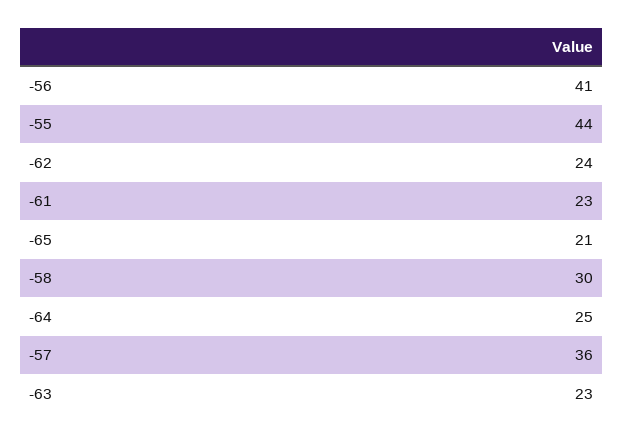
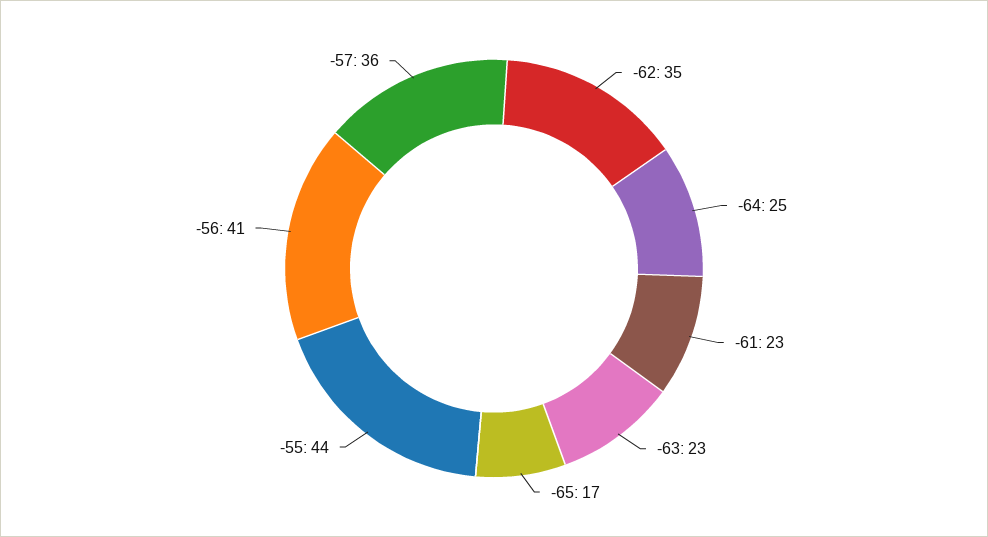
  {
    "-56": 41,
    "-55": 44,
-   "-62": 24,
+   "-62": 35,
    "-61": 23,
-   "-65": 21,
+   "-65": 17,
-   "-58": 30,
    "-64": 25,
    "-57": 36,
    "-63": 23
  }

